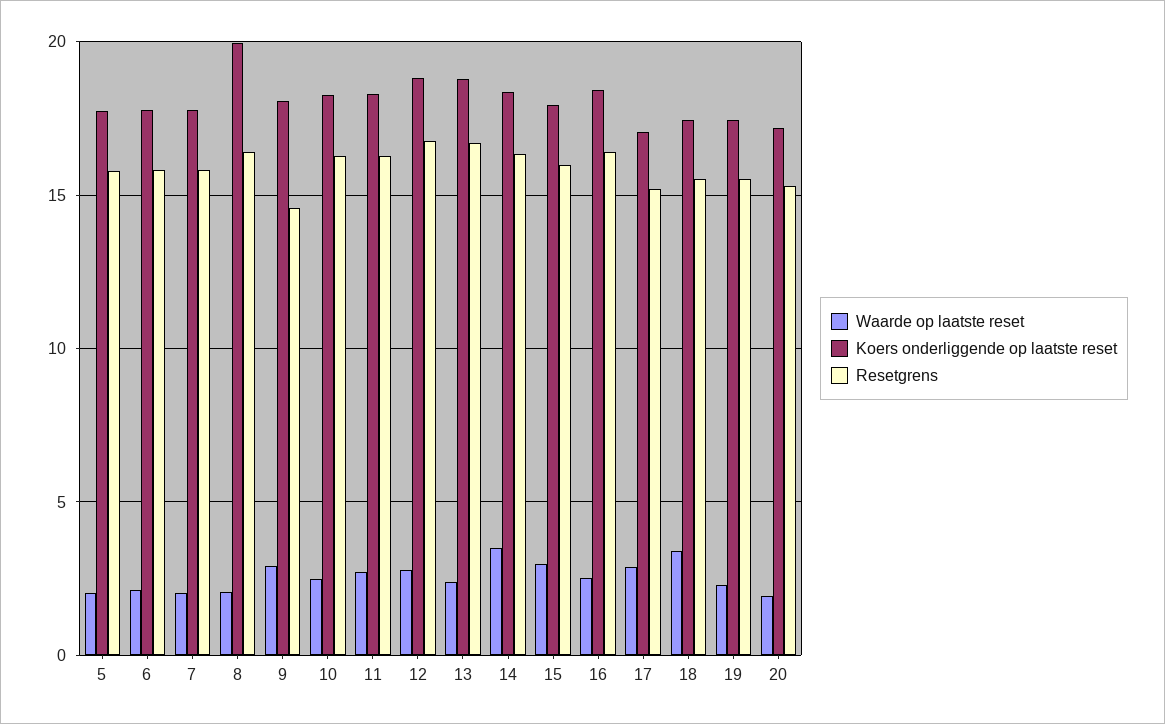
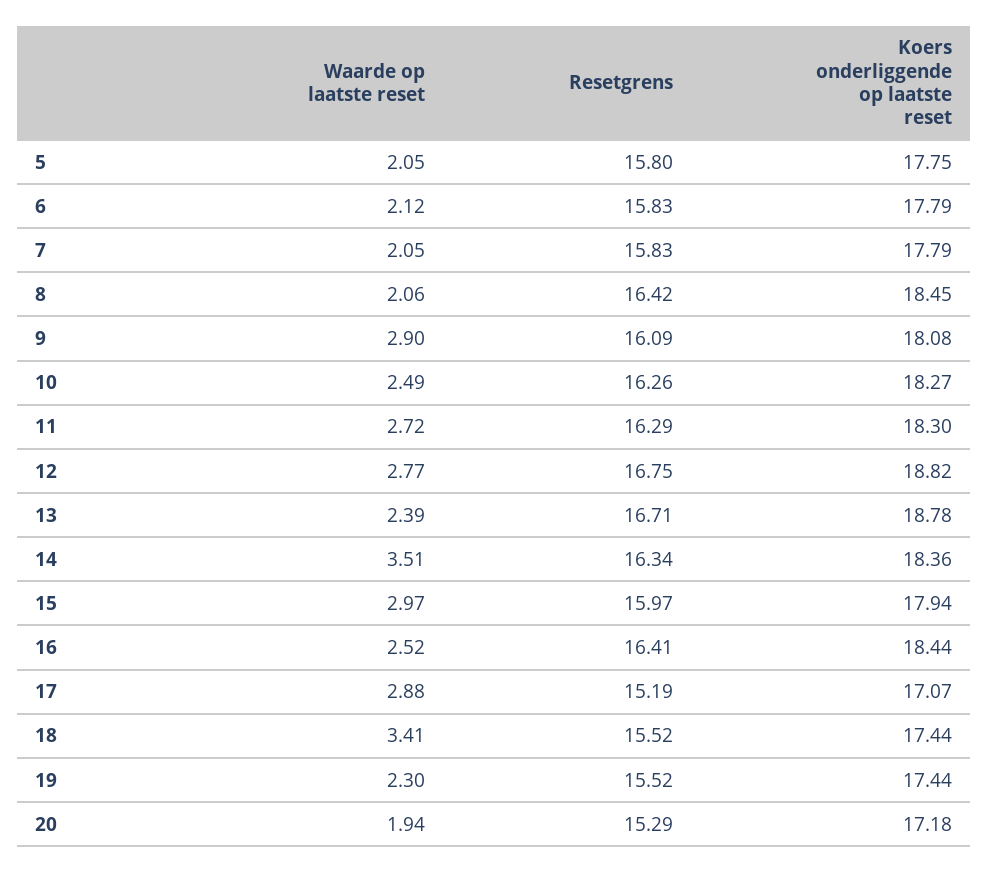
  {
    "Waarde op laatste reset": {
      "5": 2.05,
      "6": 2.12,
      "7": 2.05,
      "8": 2.06,
      "9": 2.9,
      "10": 2.49,
      "11": 2.72,
      "12": 2.77,
      "13": 2.39,
      "14": 3.51,
      "15": 2.97,
      "16": 2.52,
      "17": 2.88,
      "18": 3.41,
      "19": 2.3,
      "20": 1.94
    },
    "Koers onderliggende op laatste reset": {
      "5": 17.75,
      "6": 17.79,
      "7": 17.79,
-     "8": 20,
+     "8": 18.45,
      "9": 18.08,
      "10": 18.27,
      "11": 18.3,
      "12": 18.82,
      "13": 18.78,
      "14": 18.36,
      "15": 17.94,
      "16": 18.44,
      "17": 17.07,
      "18": 17.44,
      "19": 17.44,
      "20": 17.18
    },
    "Resetgrens": {
      "5": 15.8,
      "6": 15.83,
      "7": 15.83,
      "8": 16.42,
-     "9": 14.5,
+     "9": 16.09,
      "10": 16.26,
      "11": 16.29,
      "12": 16.75,
      "13": 16.71,
      "14": 16.34,
      "15": 15.97,
      "16": 16.41,
      "17": 15.19,
      "18": 15.52,
      "19": 15.52,
      "20": 15.29
    }
  }

